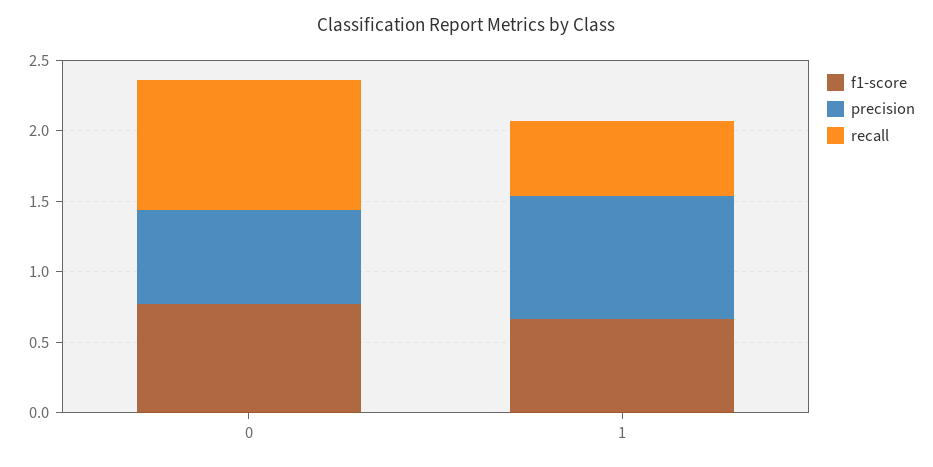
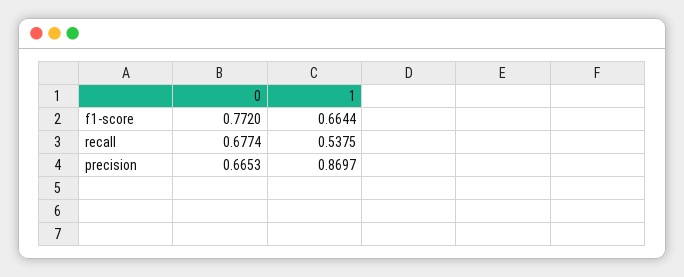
  {
    "f1-score": {
      "0": 0.772,
      "1": 0.6644
    },
    "precision": {
      "0": 0.6653,
      "1": 0.8697
    },
    "recall": {
-     "0": 0.9,
+     "0": 0.6774,
      "1": 0.5375
    }
  }

